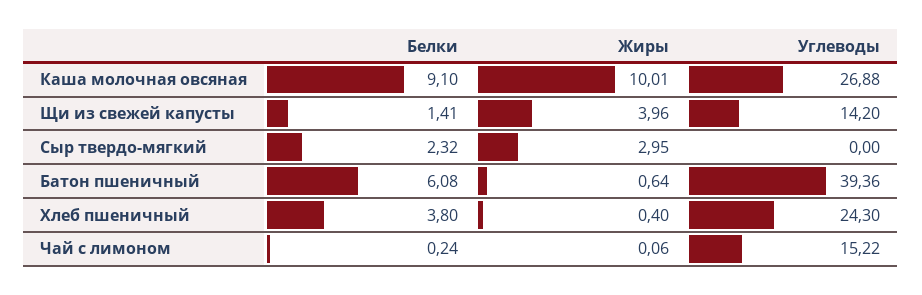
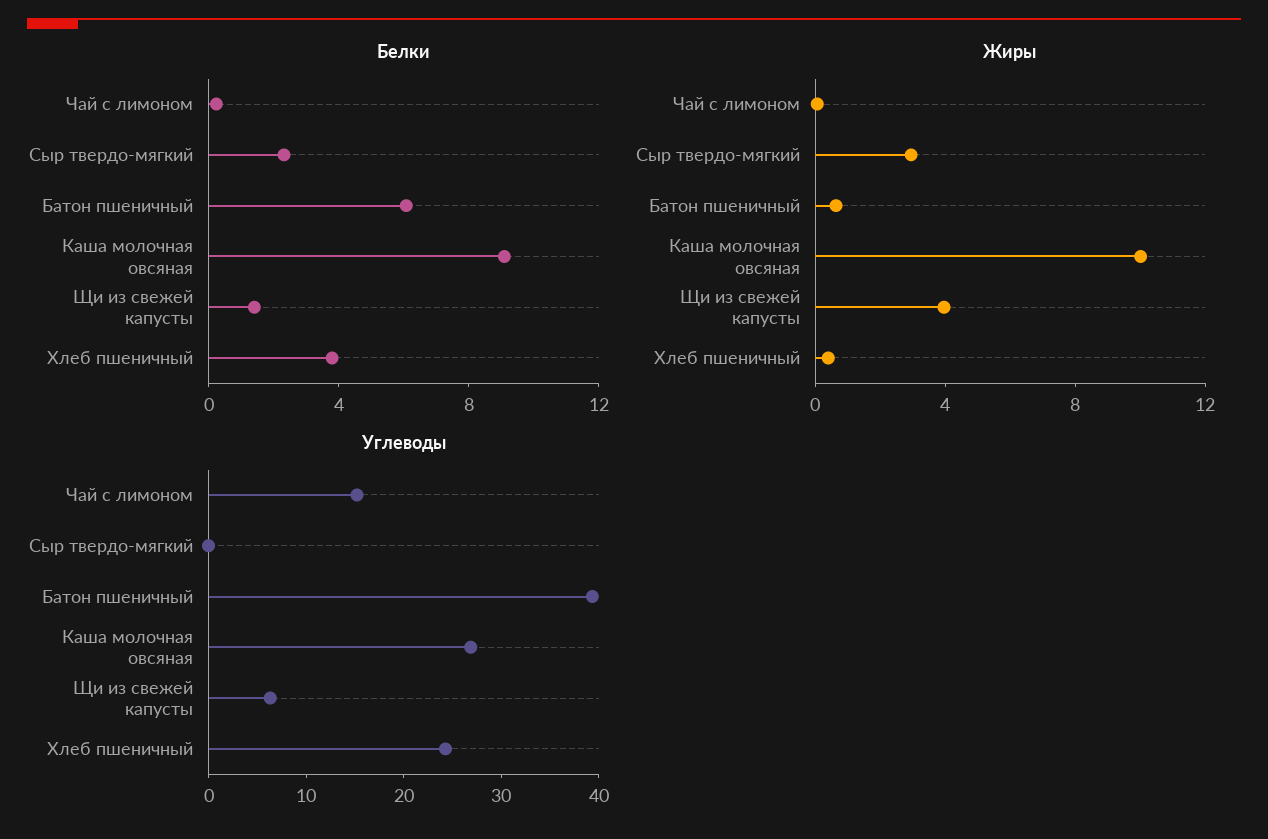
  {
    "Белки": {
      "Каша молочная овсяная": 9.1,
      "Щи из свежей капусты": 1.41,
      "Сыр твердо-мягкий": 2.32,
      "Батон пшеничный": 6.08,
      "Хлеб пшеничный": 3.8,
      "Чай с лимоном": 0.24
    },
    "Жиры": {
      "Каша молочная овсяная": 10.01,
      "Щи из свежей капусты": 3.96,
      "Сыр твердо-мягкий": 2.95,
      "Батон пшеничный": 0.64,
      "Хлеб пшеничный": 0.4,
      "Чай с лимоном": 0.06
    },
    "Углеводы": {
      "Каша молочная овсяная": 26.88,
-     "Щи из свежей капусты": 14.2,
+     "Щи из свежей капусты": 6,
      "Сыр твердо-мягкий": 0,
      "Батон пшеничный": 39.36,
      "Хлеб пшеничный": 24.3,
      "Чай с лимоном": 15.22
    }
  }

